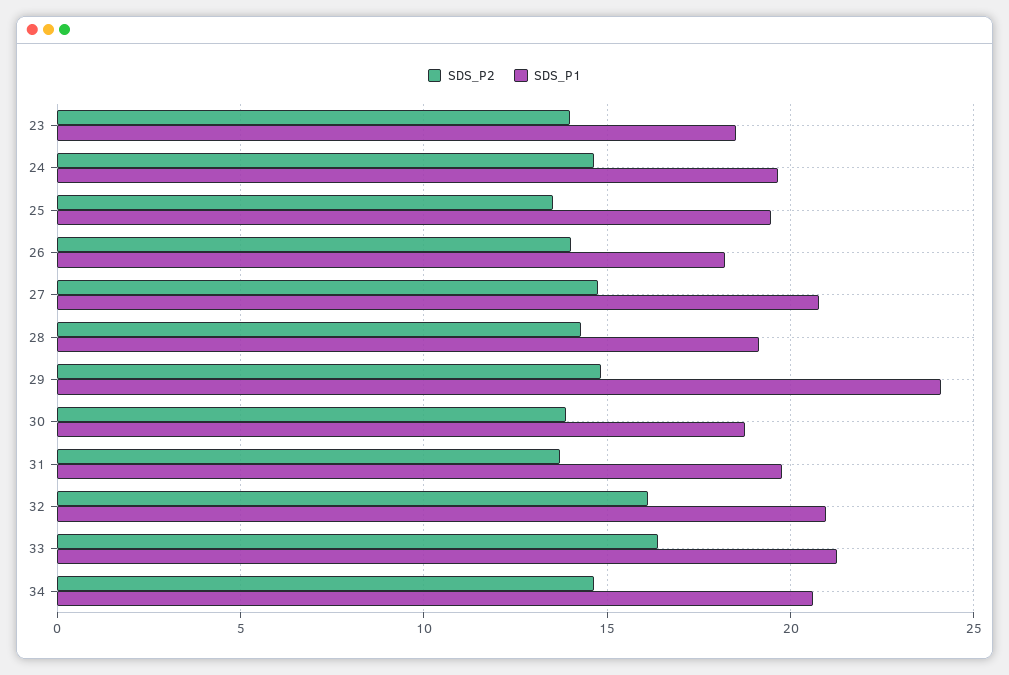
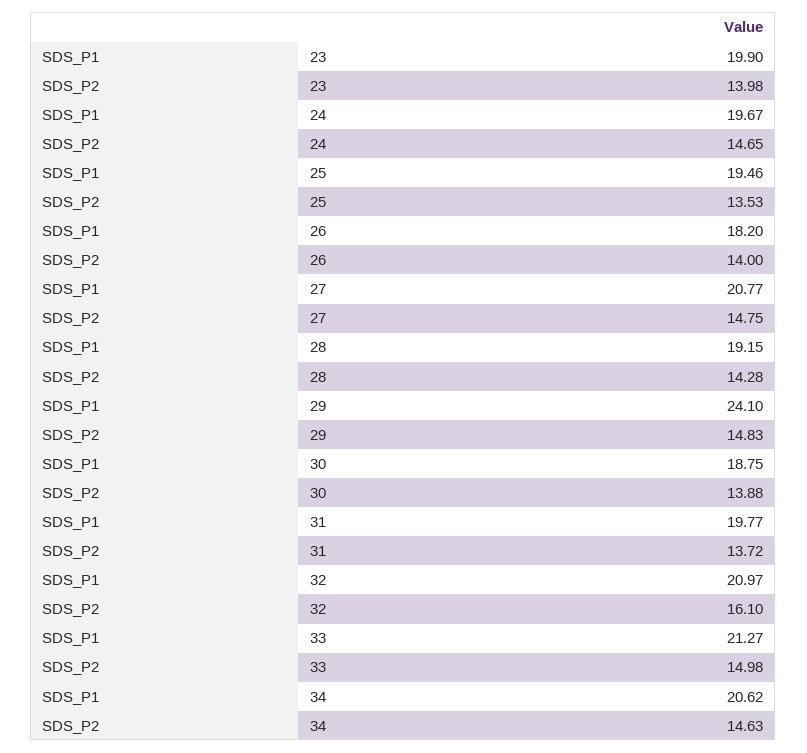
  {
    "SDS_P2": {
      "23": 13.98,
      "24": 14.65,
      "25": 13.53,
      "26": 14,
      "27": 14.75,
      "28": 14.28,
      "29": 14.83,
      "30": 13.88,
      "31": 13.72,
      "32": 16.1,
-     "33": 16.5,
+     "33": 14.98,
      "34": 14.63
    },
    "SDS_P1": {
-     "23": 18.5,
+     "23": 19.9,
      "24": 19.67,
      "25": 19.46,
      "26": 18.2,
      "27": 20.77,
      "28": 19.15,
      "29": 24.1,
      "30": 18.75,
      "31": 19.77,
      "32": 20.97,
      "33": 21.27,
      "34": 20.62
    }
  }

